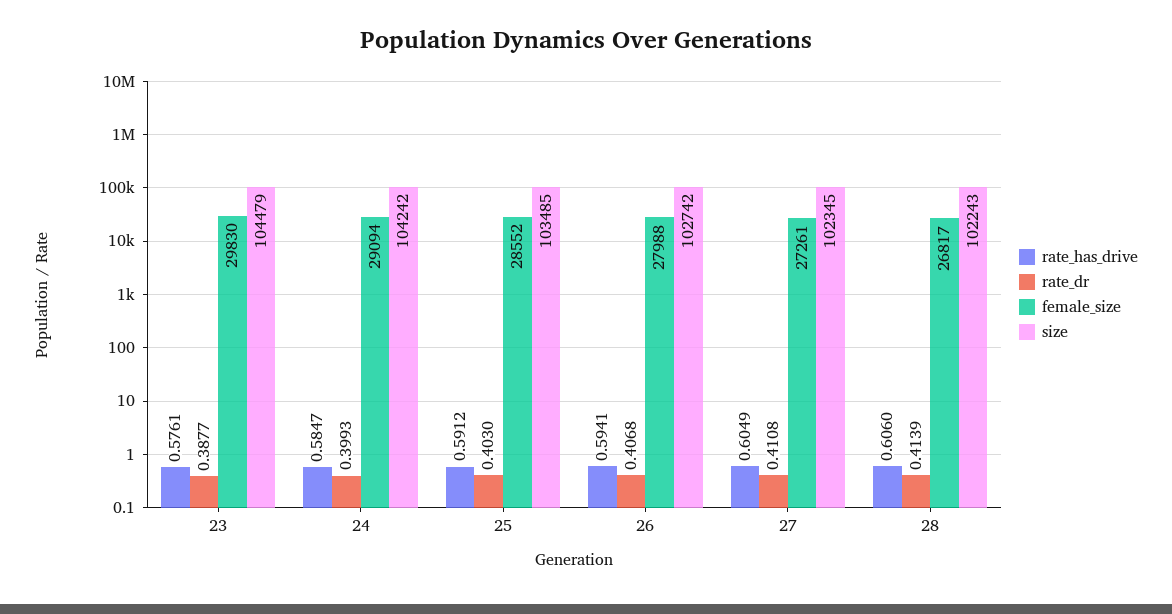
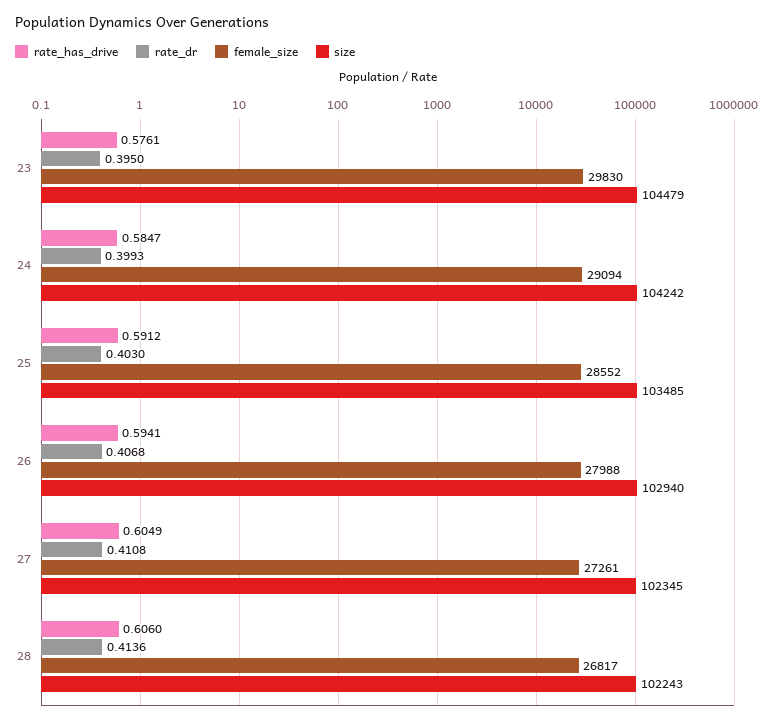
  {
    "rate_has_drive": {
      "23": 0.5761,
      "24": 0.5847,
      "25": 0.5912,
      "26": 0.5941,
      "27": 0.6049,
      "28": 0.606
    },
    "rate_dr": {
-     "23": 0.3877,
+     "23": 0.395,
      "24": 0.3993,
      "25": 0.403,
      "26": 0.4068,
      "27": 0.4108,
-     "28": 0.4139
+     "28": 0.4136
    },
    "female_size": {
      "23": 29830,
      "24": 29094,
      "25": 28552,
      "26": 27988,
      "27": 27261,
      "28": 26817
    },
    "size": {
      "23": 104479,
      "24": 104242,
      "25": 103485,
-     "26": 102742,
+     "26": 102940,
      "27": 102345,
      "28": 102243
    }
  }

